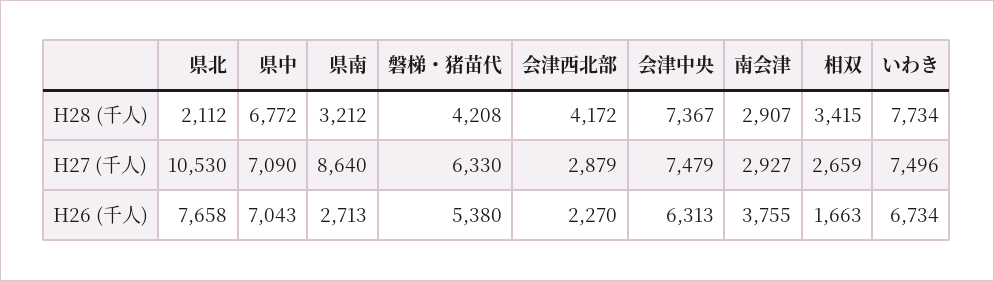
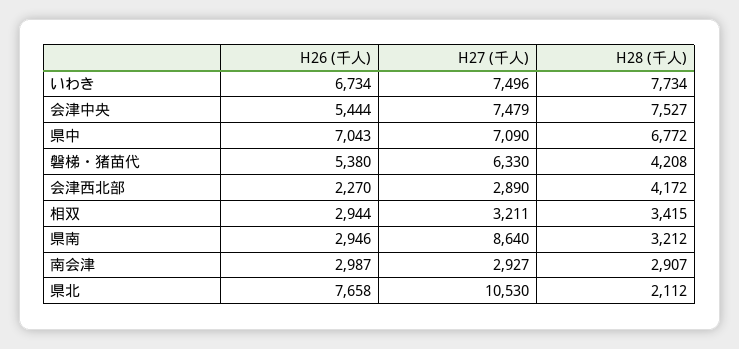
  {
    "県北": {
      "H28 (千人)": 2112,
      "H27 (千人)": 10530,
      "H26 (千人)": 7658
    },
    "県中": {
      "H28 (千人)": 6772,
      "H27 (千人)": 7090,
      "H26 (千人)": 7043
    },
    "県南": {
      "H28 (千人)": 3212,
      "H27 (千人)": 8640,
-     "H26 (千人)": 2713
+     "H26 (千人)": 2946
    },
    "磐梯・猪苗代": {
      "H28 (千人)": 4208,
      "H27 (千人)": 6330,
      "H26 (千人)": 5380
    },
    "会津西北部": {
      "H28 (千人)": 4172,
-     "H27 (千人)": 2879,
+     "H27 (千人)": 2890,
      "H26 (千人)": 2270
    },
    "会津中央": {
-     "H28 (千人)": 7367,
+     "H28 (千人)": 7527,
      "H27 (千人)": 7479,
-     "H26 (千人)": 6313
+     "H26 (千人)": 5444
    },
    "南会津": {
      "H28 (千人)": 2907,
      "H27 (千人)": 2927,
-     "H26 (千人)": 3755
+     "H26 (千人)": 2987
    },
    "相双": {
      "H28 (千人)": 3415,
-     "H27 (千人)": 2659,
+     "H27 (千人)": 3211,
-     "H26 (千人)": 1663
+     "H26 (千人)": 2944
    },
    "いわき": {
      "H28 (千人)": 7734,
      "H27 (千人)": 7496,
      "H26 (千人)": 6734
    }
  }

